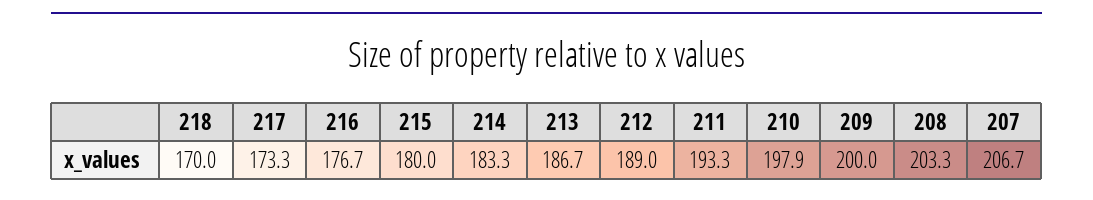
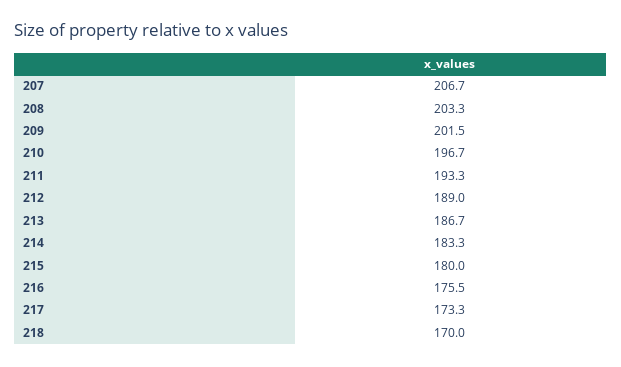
  {
    "218": 170,
    "217": 173.3,
-   "216": 176.7,
+   "216": 175.5,
    "215": 180,
    "214": 183.3,
    "213": 186.7,
    "212": 189,
    "211": 193.3,
-   "210": 197.9,
+   "210": 196.7,
-   "209": 200,
+   "209": 201.5,
    "208": 203.3,
    "207": 206.7
  }

